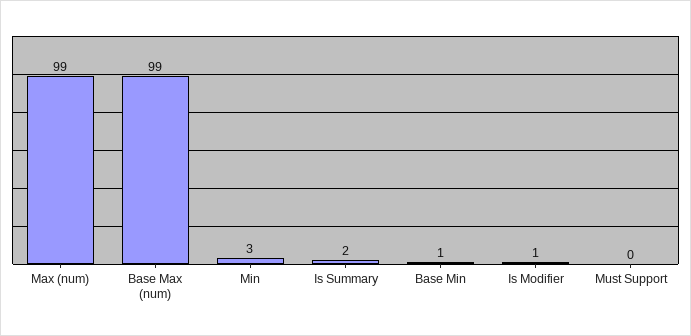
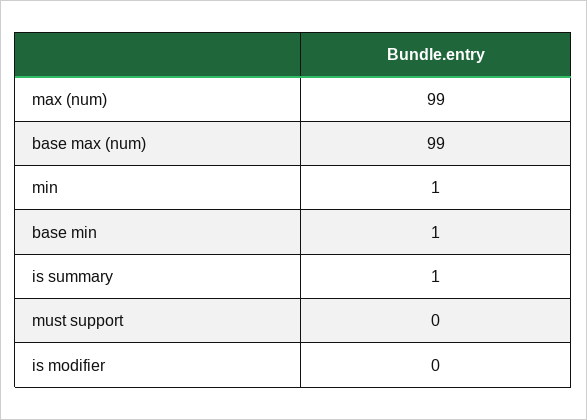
  {
    "Max (num)": 99,
    "Base Max (num)": 99,
-   "Min": 3,
+   "Min": 1,
-   "Is Summary": 2,
+   "Is Summary": 1,
    "Base Min": 1,
-   "Is Modifier": 1,
+   "Is Modifier": 0,
    "Must Support": 0
  }

